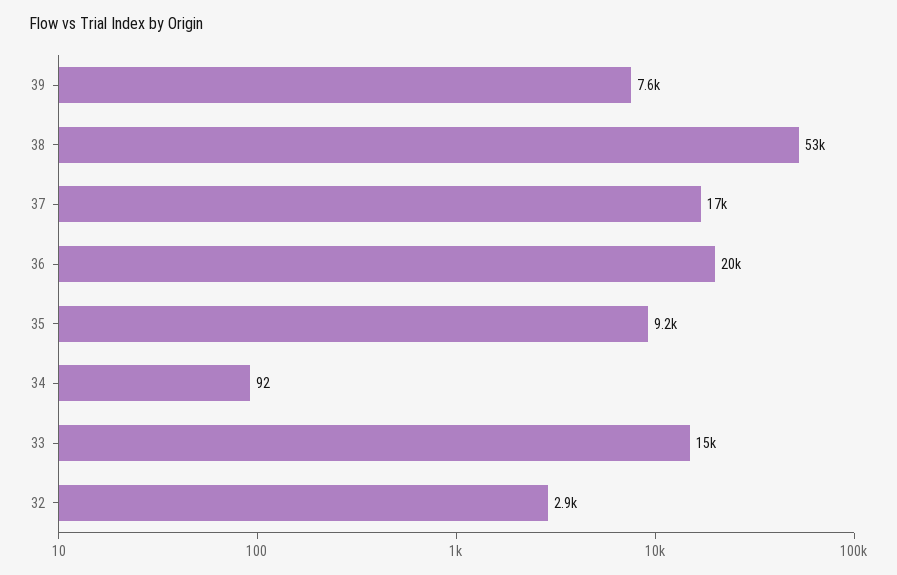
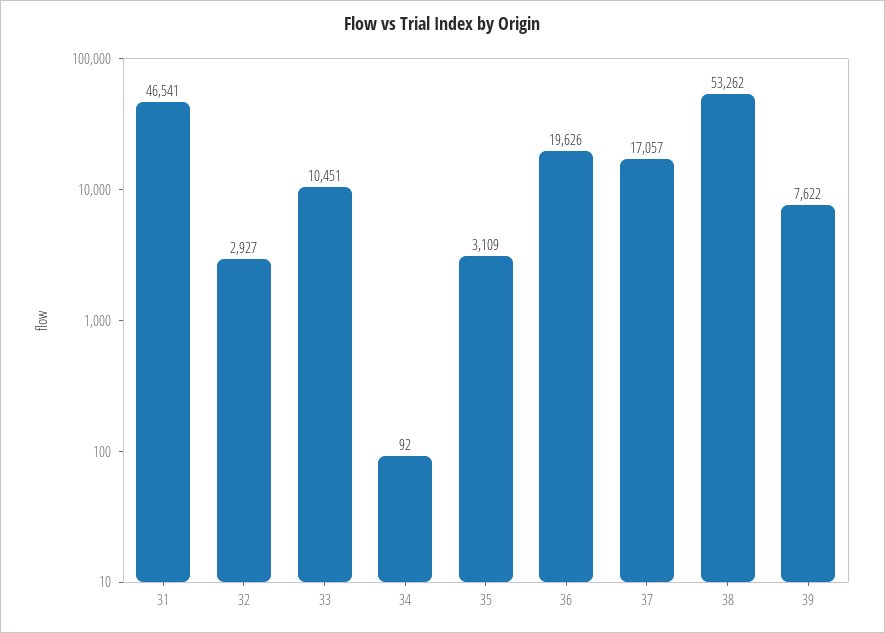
  {
    "39": 7622,
    "38": 53262,
    "37": 17057,
    "36": 19626,
-   "35": 9200,
+   "35": 3109,
    "34": 92,
-   "33": 15000,
+   "33": 10451,
-   "32": 2927
+   "32": 2927,
+   "31": 46541
  }

